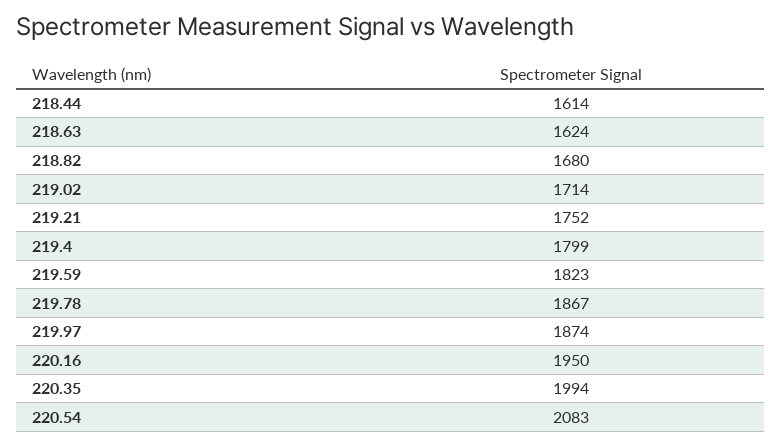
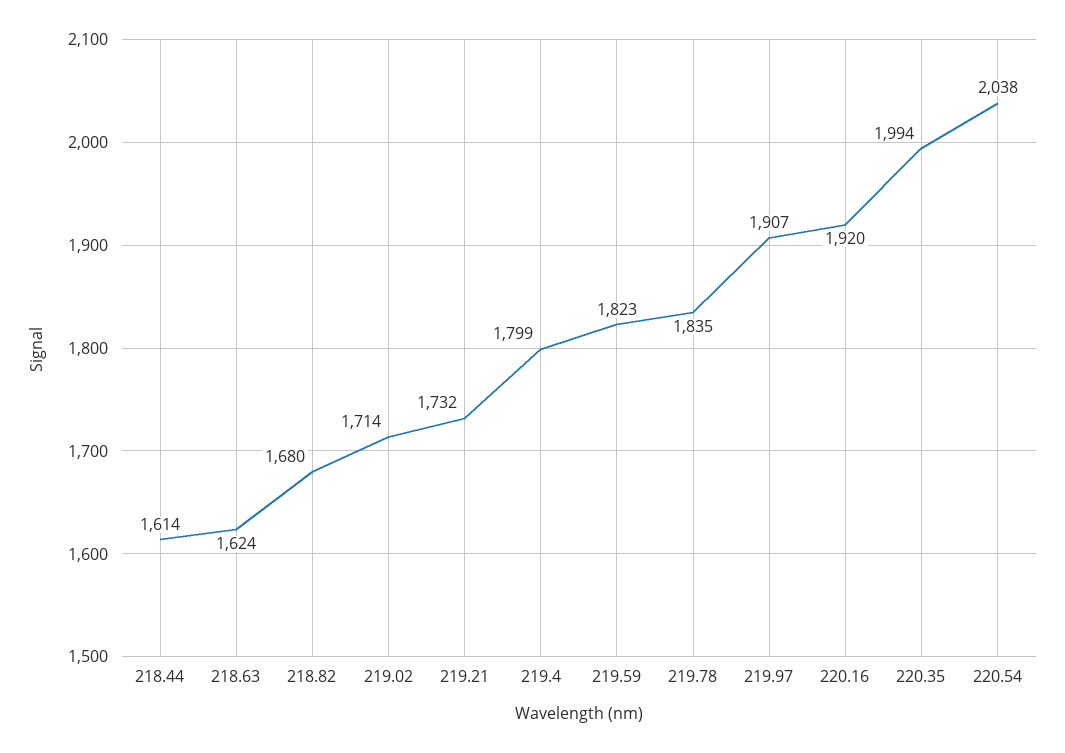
  {
    "218.44": 1614,
    "218.63": 1624,
    "218.82": 1680,
    "219.02": 1714,
-   "219.21": 1752,
+   "219.21": 1732,
    "219.4": 1799,
    "219.59": 1823,
-   "219.78": 1867,
+   "219.78": 1835,
-   "219.97": 1874,
+   "219.97": 1907,
-   "220.16": 1950,
+   "220.16": 1920,
    "220.35": 1994,
-   "220.54": 2083
+   "220.54": 2038
  }

